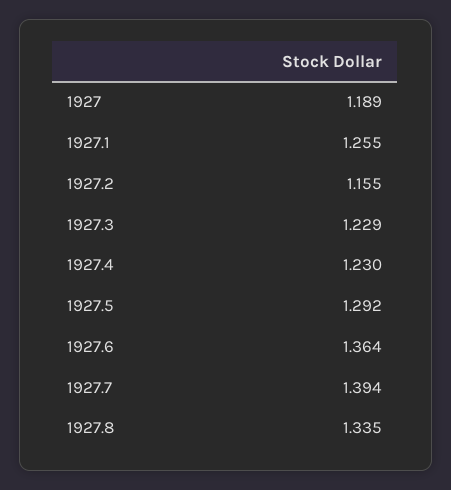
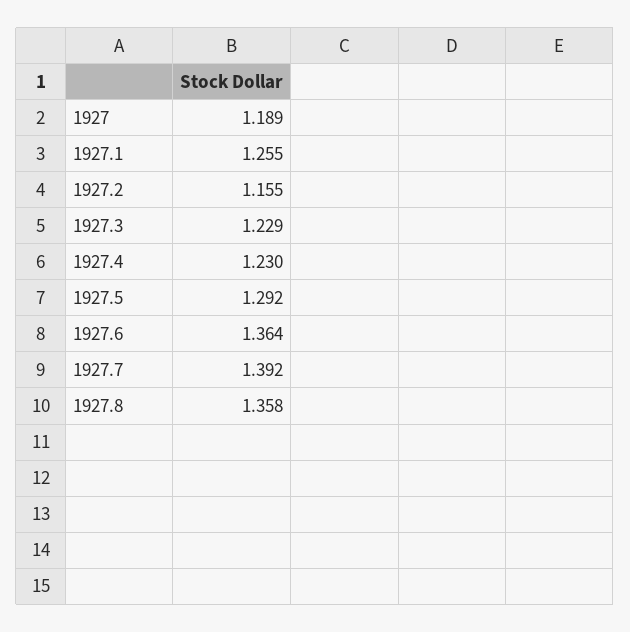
  {
    "1927": 1.189,
    "1927.1": 1.255,
    "1927.2": 1.155,
    "1927.3": 1.229,
    "1927.4": 1.23,
    "1927.5": 1.292,
    "1927.6": 1.364,
-   "1927.7": 1.394,
+   "1927.7": 1.392,
-   "1927.8": 1.335
+   "1927.8": 1.358
  }

